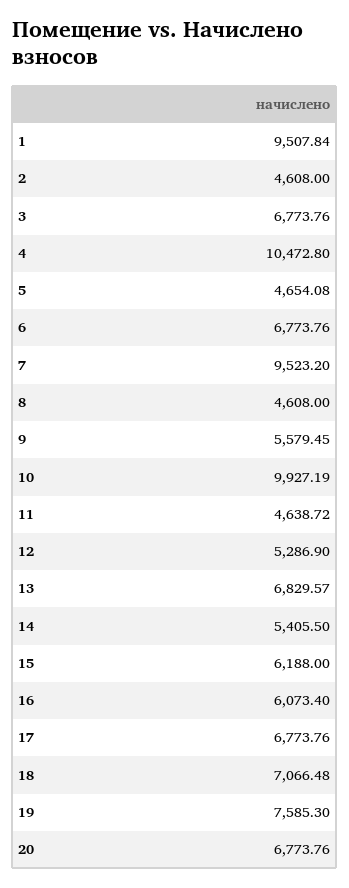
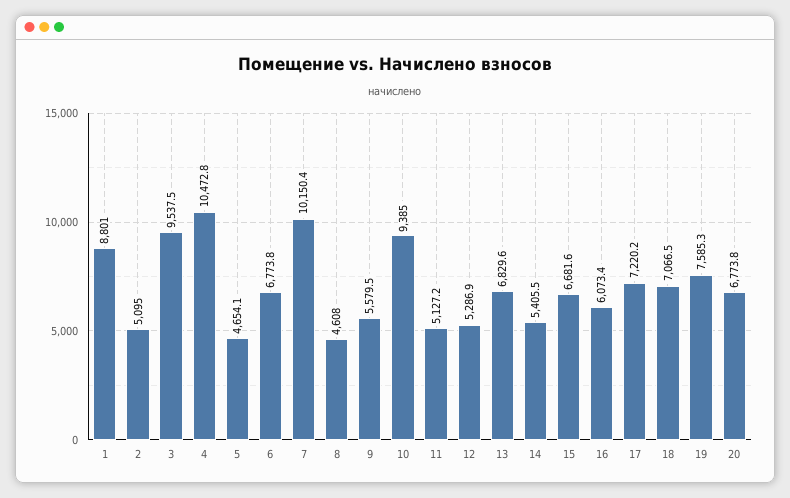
  {
-   "1": 9507.84,
+   "1": 8801,
-   "2": 4608,
+   "2": 5095,
-   "3": 6773.76,
+   "3": 9537.5,
    "4": 10472.8,
    "5": 4654.08,
    "6": 6773.76,
-   "7": 9523.2,
+   "7": 10150.4,
    "8": 4608,
    "9": 5579.45,
-   "10": 9927.19,
+   "10": 9385,
-   "11": 4638.72,
+   "11": 5127.2,
    "12": 5286.9,
    "13": 6829.57,
    "14": 5405.5,
-   "15": 6188,
+   "15": 6681.6,
    "16": 6073.4,
-   "17": 6773.76,
+   "17": 7220.2,
    "18": 7066.48,
    "19": 7585.3,
    "20": 6773.76
  }

